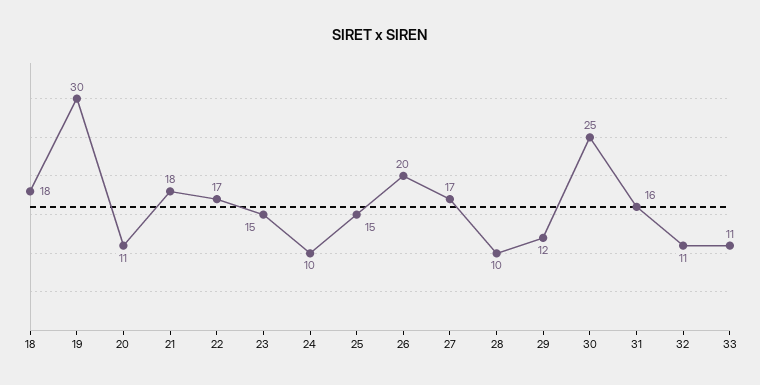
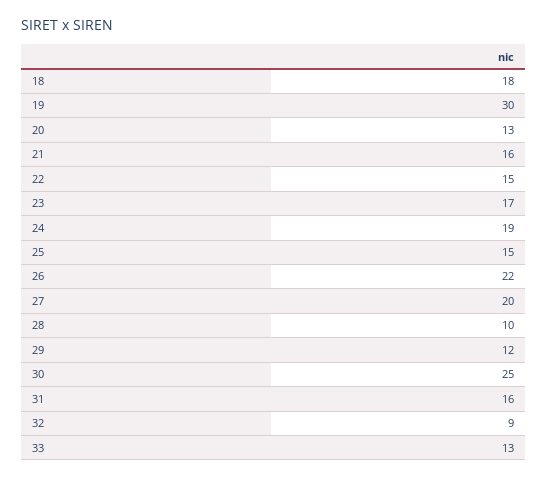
  {
    "18": 18,
    "19": 30,
-   "20": 11,
+   "20": 13,
-   "21": 18,
+   "21": 16,
-   "22": 17,
+   "22": 15,
-   "23": 15,
+   "23": 17,
-   "24": 10,
+   "24": 19,
    "25": 15,
-   "26": 20,
+   "26": 22,
-   "27": 17,
+   "27": 20,
    "28": 10,
    "29": 12,
    "30": 25,
    "31": 16,
-   "32": 11,
+   "32": 9,
-   "33": 11
+   "33": 13
  }

